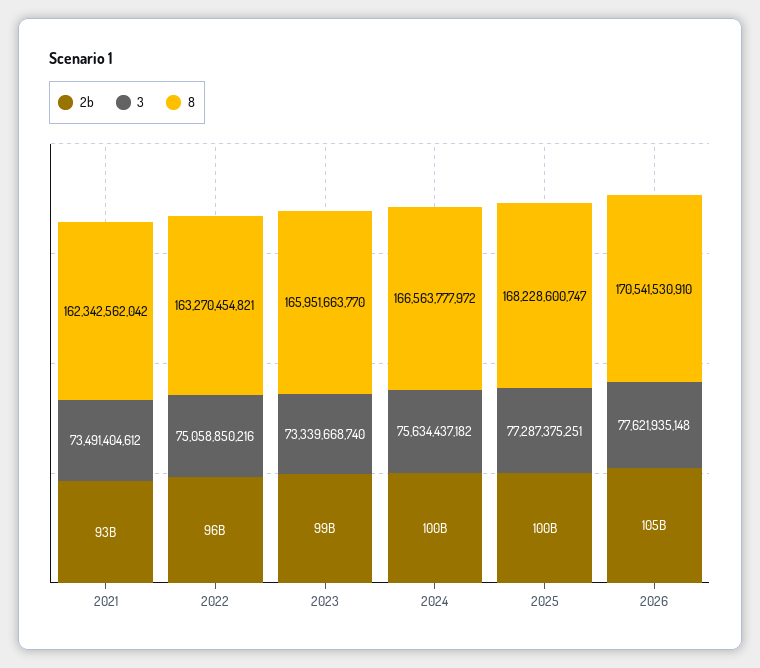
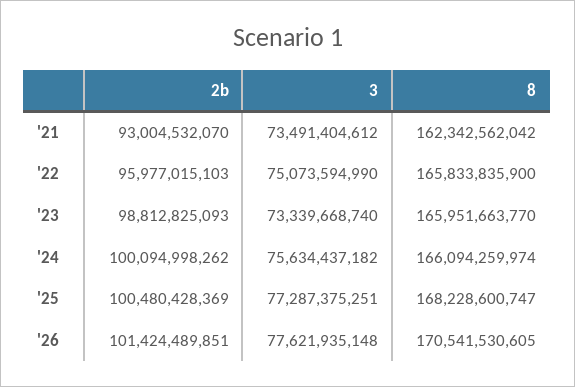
  {
    "2b": {
      "2021": 93004532070,
      "2022": 95977015103,
      "2023": 98812825093,
      "2024": 100094998262,
      "2025": 100480428369,
-     "2026": 105000000000
+     "2026": 101424489851
    },
    "3": {
      "2021": 73491404612,
-     "2022": 75058850216,
+     "2022": 75073594990,
      "2023": 73339668740,
      "2024": 75634437182,
      "2025": 77287375251,
      "2026": 77621935148
    },
    "8": {
      "2021": 162342562042,
-     "2022": 163270454821,
+     "2022": 165833835900,
      "2023": 165951663770,
-     "2024": 166563777972,
+     "2024": 166094259974,
      "2025": 168228600747,
-     "2026": 170541530910
+     "2026": 170541530605
    }
  }

